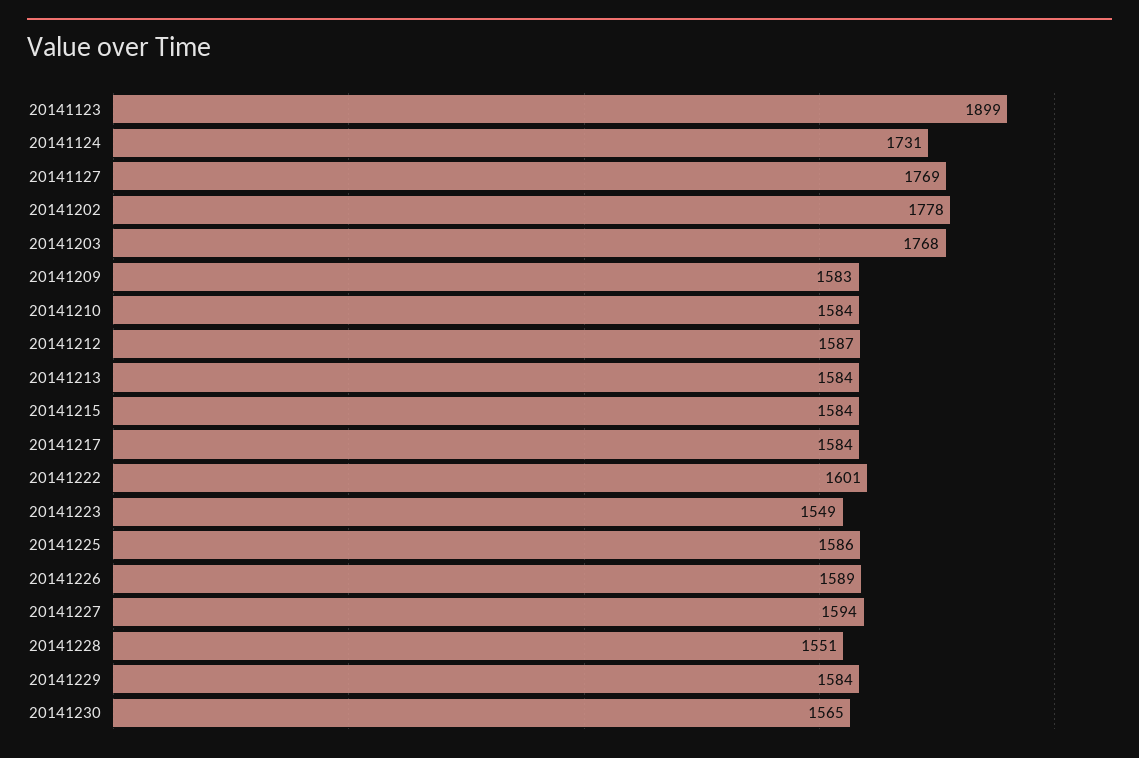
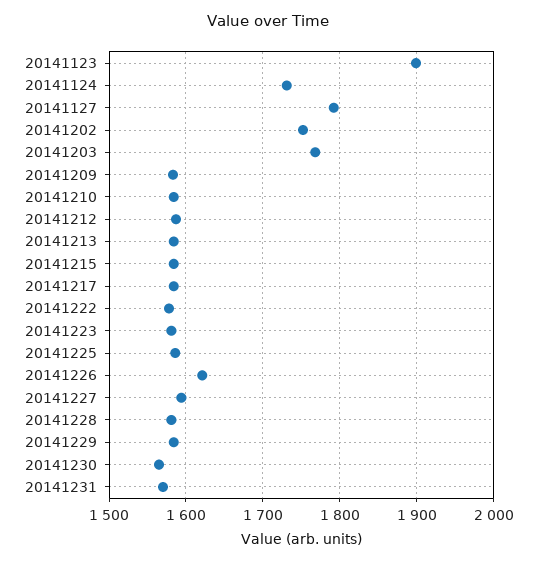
  {
    "20141123": 1899,
    "20141124": 1731,
-   "20141127": 1769,
+   "20141127": 1790,
-   "20141202": 1778,
+   "20141202": 1750,
    "20141203": 1768,
    "20141209": 1583,
    "20141210": 1584,
    "20141212": 1587,
    "20141213": 1584,
    "20141215": 1584,
    "20141217": 1584,
-   "20141222": 1601,
+   "20141222": 1580,
-   "20141223": 1549,
+   "20141223": 1580,
    "20141225": 1586,
-   "20141226": 1589,
+   "20141226": 1620,
    "20141227": 1594,
-   "20141228": 1551,
+   "20141228": 1580,
    "20141229": 1584,
-   "20141230": 1565
+   "20141230": 1565,
+   "20141231": 1570
  }

